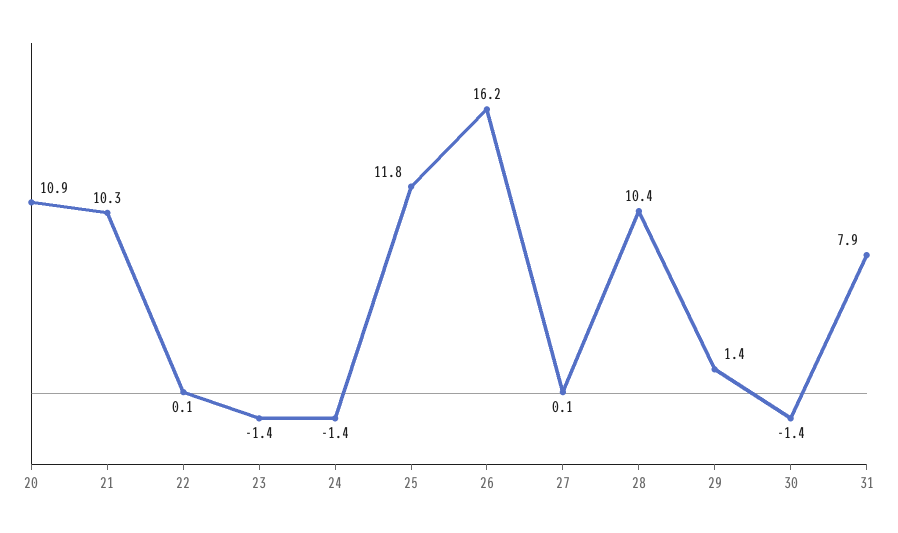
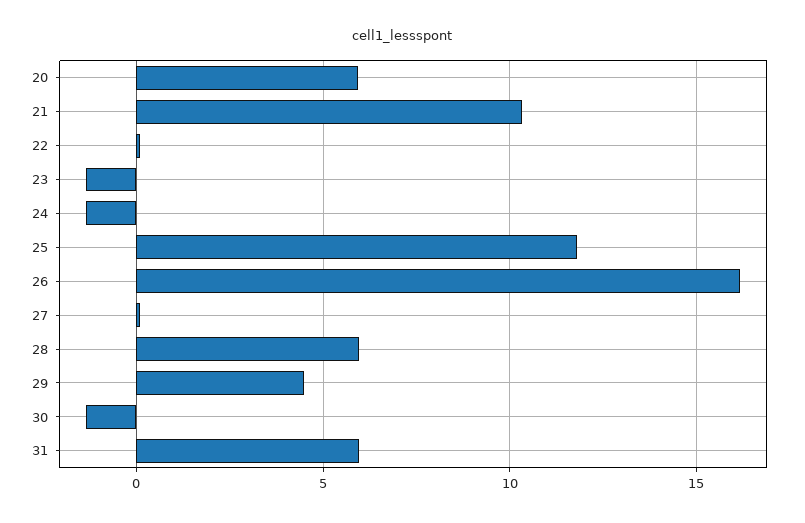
  {
-   "20": 10.9,
+   "20": 6,
    "21": 10.3,
    "22": 0.1,
    "23": -1.4,
    "24": -1.4,
    "25": 11.8,
    "26": 16.2,
    "27": 0.1,
-   "28": 10.4,
+   "28": 6,
-   "29": 1.4,
+   "29": 4.5,
    "30": -1.4,
-   "31": 7.9
+   "31": 6
  }

